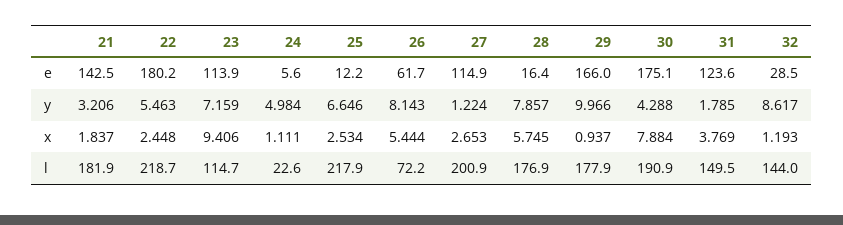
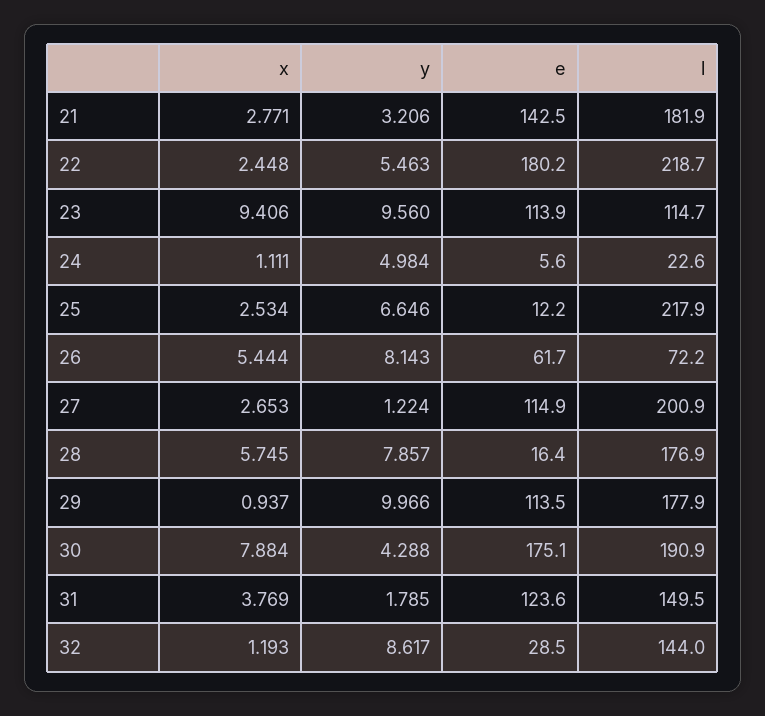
  {
    "21": {
      "e": 142.5,
      "y": 3.206,
-     "x": 1.837,
+     "x": 2.771,
      "l": 181.9
    },
    "22": {
      "e": 180.2,
      "y": 5.463,
      "x": 2.448,
      "l": 218.7
    },
    "23": {
      "e": 113.9,
-     "y": 7.159,
+     "y": 9.56,
      "x": 9.406,
      "l": 114.7
    },
    "24": {
      "e": 5.6,
      "y": 4.984,
      "x": 1.111,
      "l": 22.6
    },
    "25": {
      "e": 12.2,
      "y": 6.646,
      "x": 2.534,
      "l": 217.9
    },
    "26": {
      "e": 61.7,
      "y": 8.143,
      "x": 5.444,
      "l": 72.2
    },
    "27": {
      "e": 114.9,
      "y": 1.224,
      "x": 2.653,
      "l": 200.9
    },
    "28": {
      "e": 16.4,
      "y": 7.857,
      "x": 5.745,
      "l": 176.9
    },
    "29": {
-     "e": 166,
+     "e": 113.5,
      "y": 9.966,
      "x": 0.937,
      "l": 177.9
    },
    "30": {
      "e": 175.1,
      "y": 4.288,
      "x": 7.884,
      "l": 190.9
    },
    "31": {
      "e": 123.6,
      "y": 1.785,
      "x": 3.769,
      "l": 149.5
    },
    "32": {
      "e": 28.5,
      "y": 8.617,
      "x": 1.193,
      "l": 144
    }
  }

